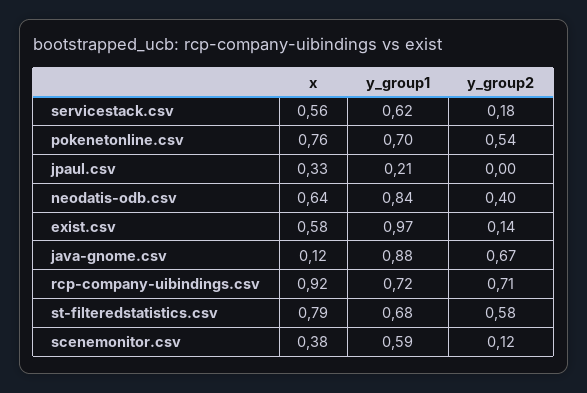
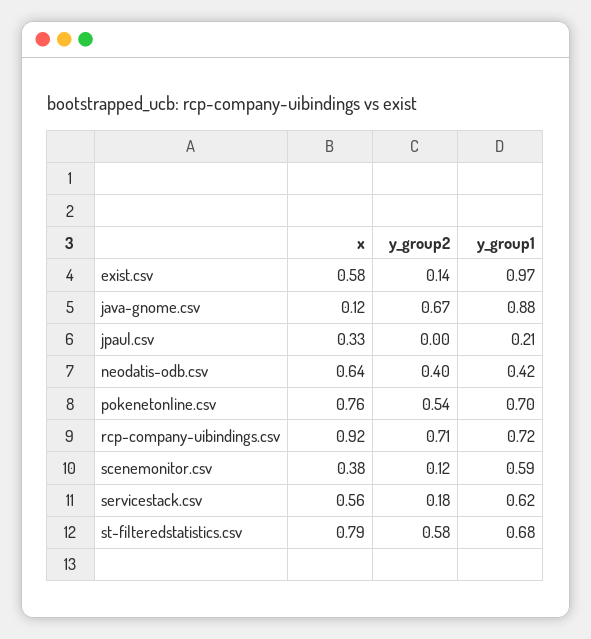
  {
    "x": {
      "servicestack.csv": 0.56,
      "pokenetonline.csv": 0.76,
      "jpaul.csv": 0.33,
      "neodatis-odb.csv": 0.64,
      "exist.csv": 0.58,
      "java-gnome.csv": 0.12,
      "rcp-company-uibindings.csv": 0.92,
      "st-filteredstatistics.csv": 0.79,
      "scenemonitor.csv": 0.38
    },
    "y_group1": {
      "servicestack.csv": 0.62,
      "pokenetonline.csv": 0.7,
      "jpaul.csv": 0.21,
-     "neodatis-odb.csv": 0.84,
+     "neodatis-odb.csv": 0.42,
      "exist.csv": 0.97,
      "java-gnome.csv": 0.88,
      "rcp-company-uibindings.csv": 0.72,
      "st-filteredstatistics.csv": 0.68,
      "scenemonitor.csv": 0.59
    },
    "y_group2": {
      "servicestack.csv": 0.18,
      "pokenetonline.csv": 0.54,
      "jpaul.csv": 0,
      "neodatis-odb.csv": 0.4,
      "exist.csv": 0.14,
      "java-gnome.csv": 0.67,
      "rcp-company-uibindings.csv": 0.71,
      "st-filteredstatistics.csv": 0.58,
      "scenemonitor.csv": 0.12
    }
  }

